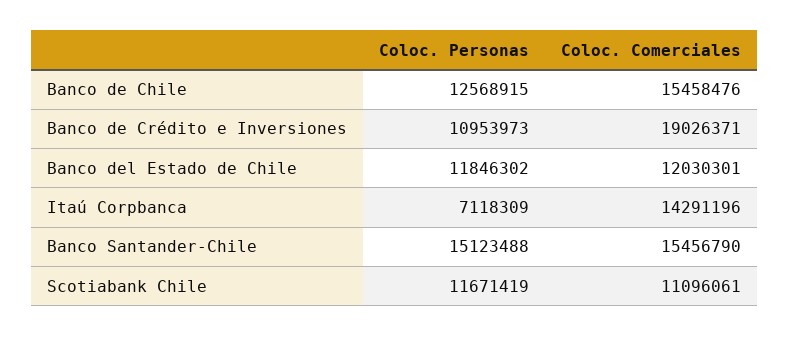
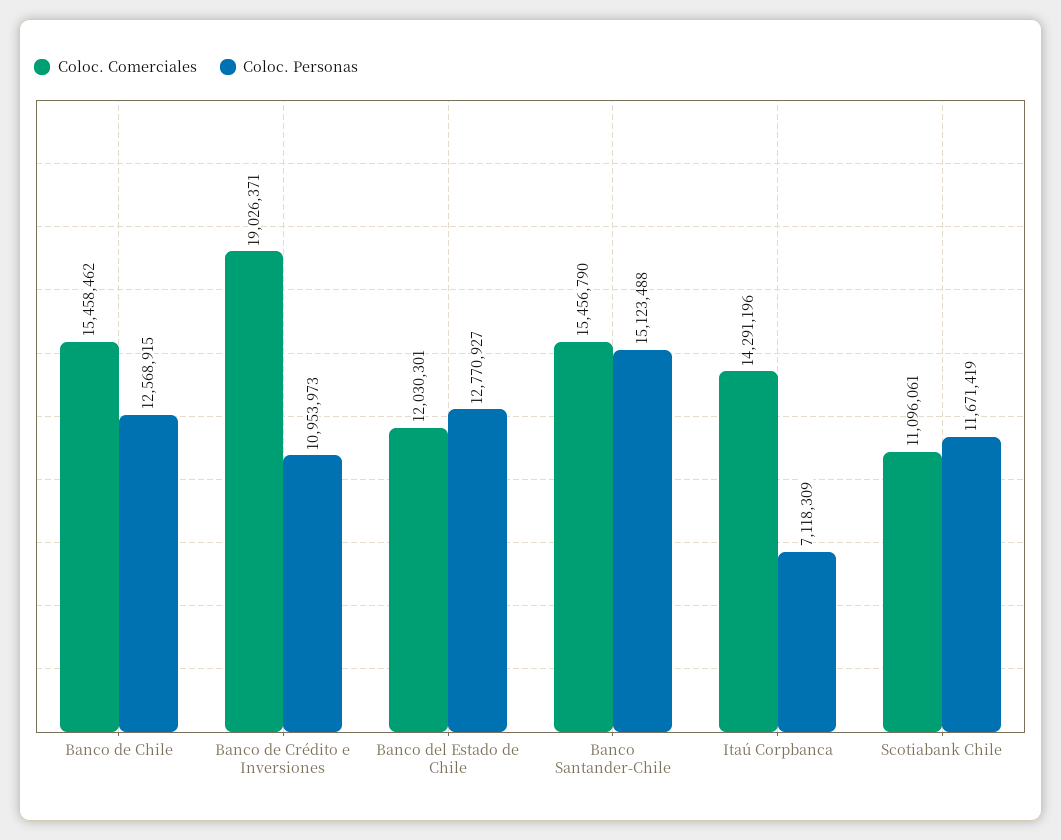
  {
    "Coloc. Personas": {
      "Banco de Chile": 12568915,
      "Banco de Crédito e Inversiones": 10953973,
-     "Banco del Estado de Chile": 11846302,
+     "Banco del Estado de Chile": 12770927,
      "Itaú Corpbanca": 7118309,
      "Banco Santander-Chile": 15123488,
      "Scotiabank Chile": 11671419
    },
    "Coloc. Comerciales": {
-     "Banco de Chile": 15458476,
+     "Banco de Chile": 15458462,
      "Banco de Crédito e Inversiones": 19026371,
      "Banco del Estado de Chile": 12030301,
      "Itaú Corpbanca": 14291196,
      "Banco Santander-Chile": 15456790,
      "Scotiabank Chile": 11096061
    }
  }

